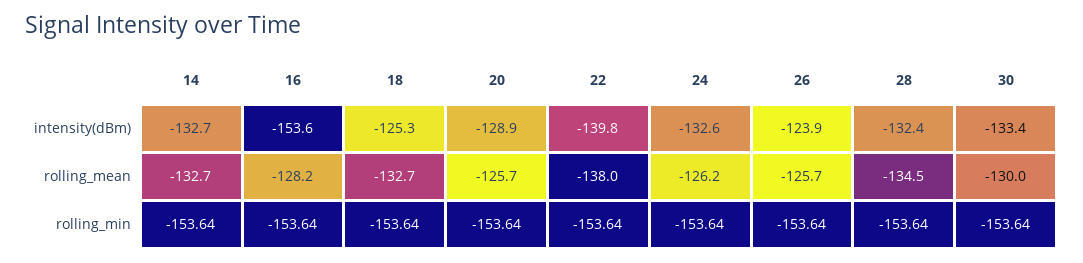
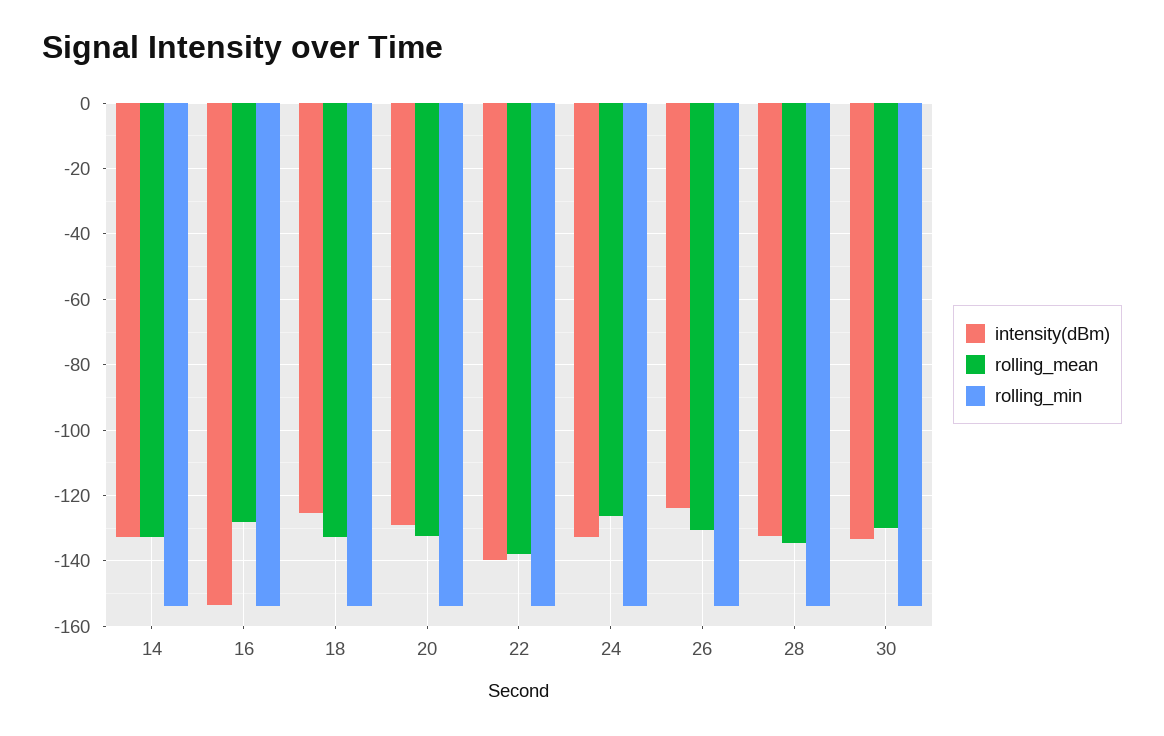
  {
    "intensity(dBm)": {
      "14": -132.7,
      "16": -153.6,
      "18": -125.3,
      "20": -128.9,
      "22": -139.8,
      "24": -132.6,
      "26": -123.9,
      "28": -132.4,
      "30": -133.4
    },
    "rolling_mean": {
      "14": -132.7,
      "16": -128.2,
      "18": -132.7,
-     "20": -125.7,
+     "20": -132,
      "22": -138,
      "24": -126.2,
-     "26": -125.7,
+     "26": -130,
      "28": -134.5,
      "30": -130
    },
    "rolling_min": {
      "14": -153.64,
      "16": -153.64,
      "18": -153.64,
      "20": -153.64,
      "22": -153.64,
      "24": -153.64,
      "26": -153.64,
      "28": -153.64,
      "30": -153.64
    }
  }

